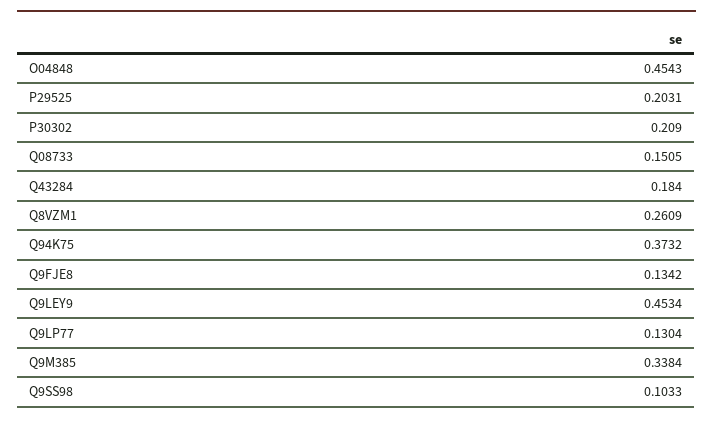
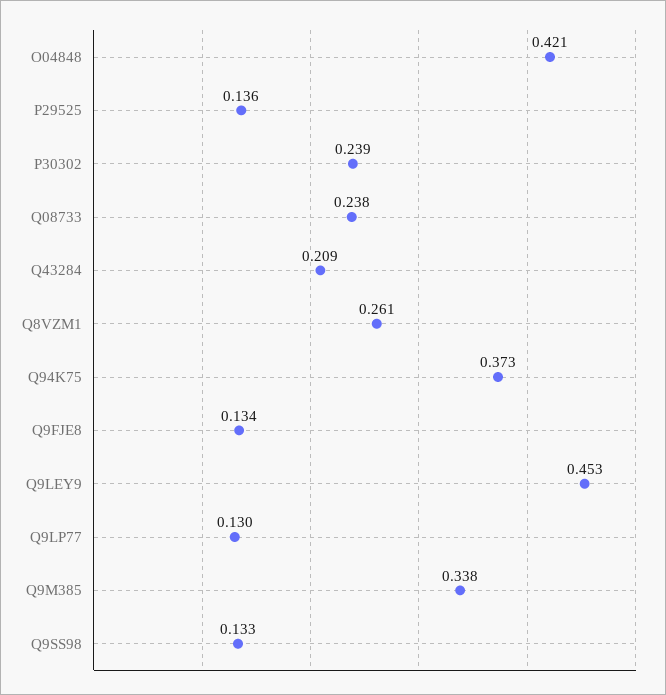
  {
-   "O04848": 0.4543,
+   "O04848": 0.421,
-   "P29525": 0.2031,
+   "P29525": 0.136,
-   "P30302": 0.209,
+   "P30302": 0.239,
-   "Q08733": 0.1505,
+   "Q08733": 0.238,
-   "Q43284": 0.184,
+   "Q43284": 0.209,
    "Q8VZM1": 0.2609,
    "Q94K75": 0.3732,
    "Q9FJE8": 0.1342,
    "Q9LEY9": 0.4534,
    "Q9LP77": 0.1304,
    "Q9M385": 0.3384,
-   "Q9SS98": 0.1033
+   "Q9SS98": 0.133
  }

